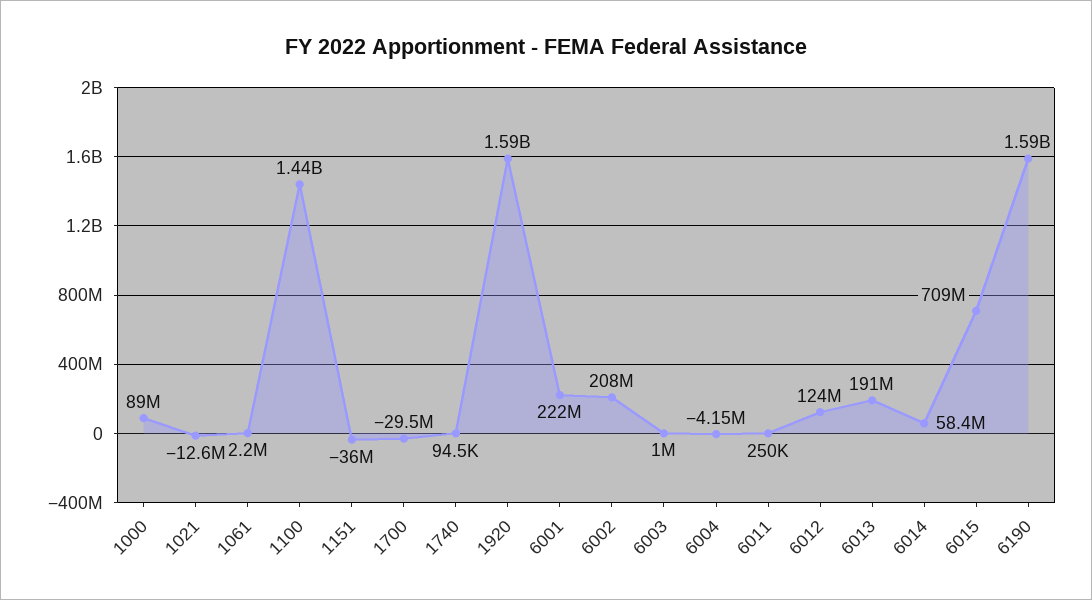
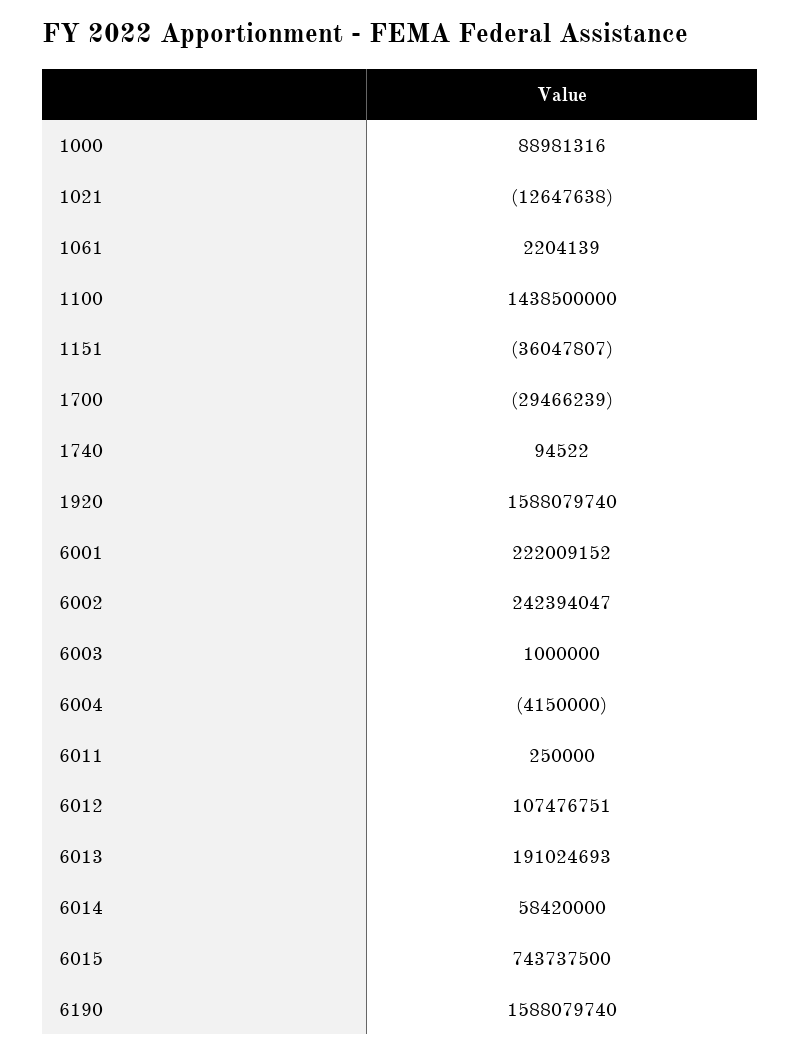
  {
    "1000": 88981316,
    "1021": -12647638,
    "1061": 2204139,
    "1100": 1438500000,
    "1151": -36047807,
    "1700": -29466239,
    "1740": 94522,
    "1920": 1588079740,
    "6001": 222009152,
-   "6002": 208000000,
+   "6002": 242394047,
    "6003": 1000000,
    "6004": -4150000,
    "6011": 250000,
-   "6012": 124000000,
+   "6012": 107476751,
    "6013": 191024693,
    "6014": 58420000,
-   "6015": 709000000,
+   "6015": 743737500,
    "6190": 1588079740
  }

